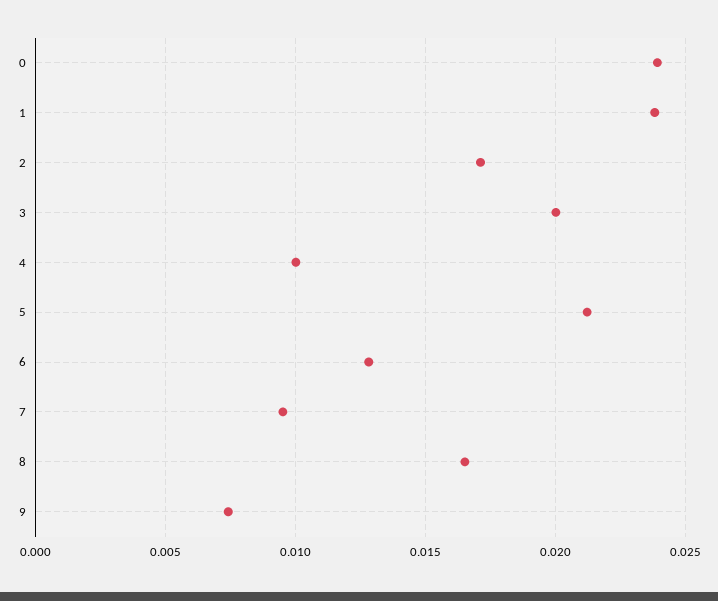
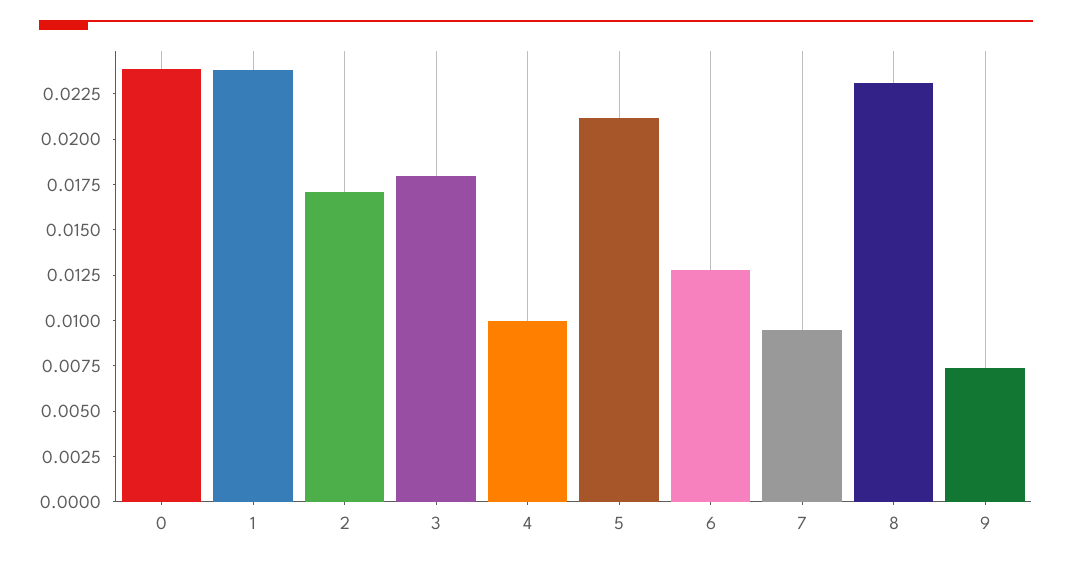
  {
    "0": 0.024,
    "1": 0.024,
    "2": 0.017,
-   "3": 0.02,
+   "3": 0.018,
    "4": 0.01,
    "5": 0.021,
    "6": 0.013,
    "7": 0.0095,
-   "8": 0.0165,
+   "8": 0.023,
    "9": 0.0075
  }

